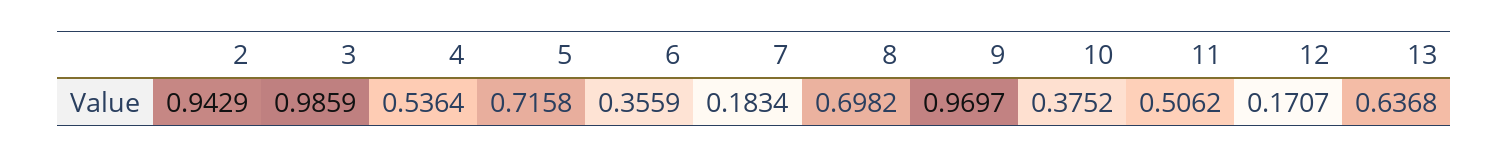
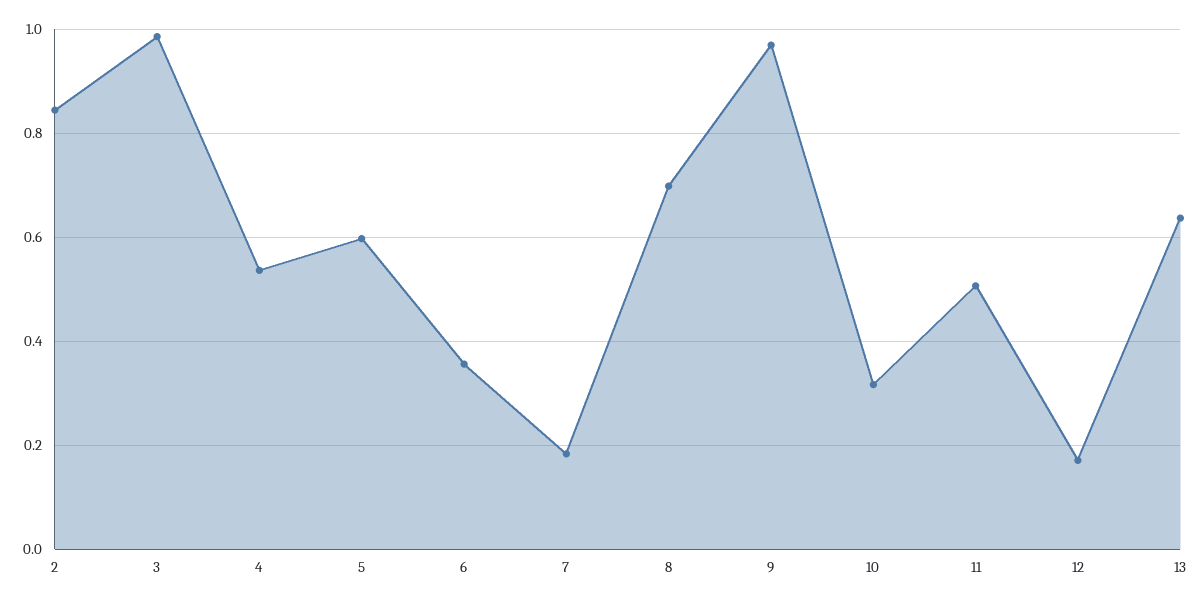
  {
-   "2": 0.9429,
+   "2": 0.84,
    "3": 0.9859,
    "4": 0.5364,
-   "5": 0.7158,
+   "5": 0.6,
    "6": 0.3559,
    "7": 0.1834,
    "8": 0.6982,
    "9": 0.9697,
-   "10": 0.3752,
+   "10": 0.32,
    "11": 0.5062,
    "12": 0.1707,
    "13": 0.6368
  }

